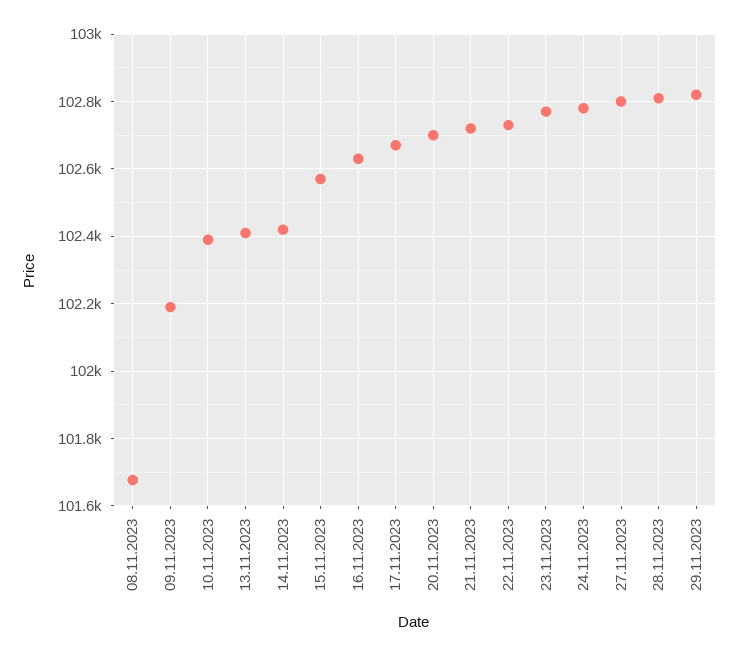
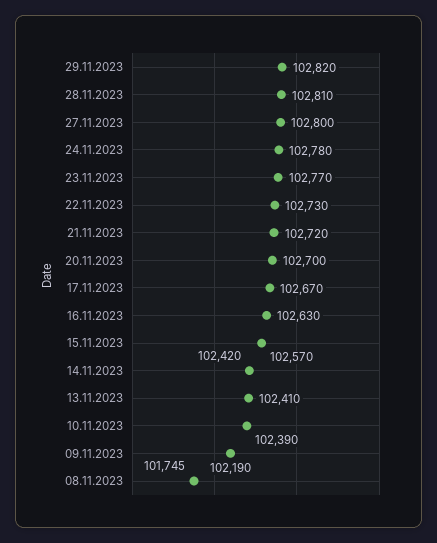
  {
-   "08.11.2023": 101680,
+   "08.11.2023": 101745,
    "09.11.2023": 102190,
    "10.11.2023": 102390,
    "13.11.2023": 102410,
    "14.11.2023": 102420,
    "15.11.2023": 102570,
    "16.11.2023": 102630,
    "17.11.2023": 102670,
    "20.11.2023": 102700,
    "21.11.2023": 102720,
    "22.11.2023": 102730,
    "23.11.2023": 102770,
    "24.11.2023": 102780,
    "27.11.2023": 102800,
    "28.11.2023": 102810,
    "29.11.2023": 102820
  }

